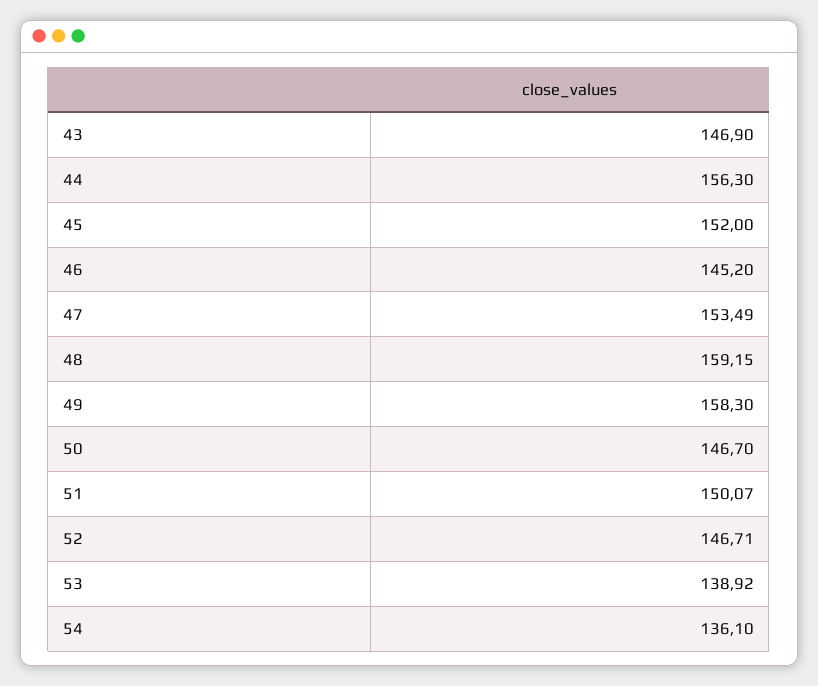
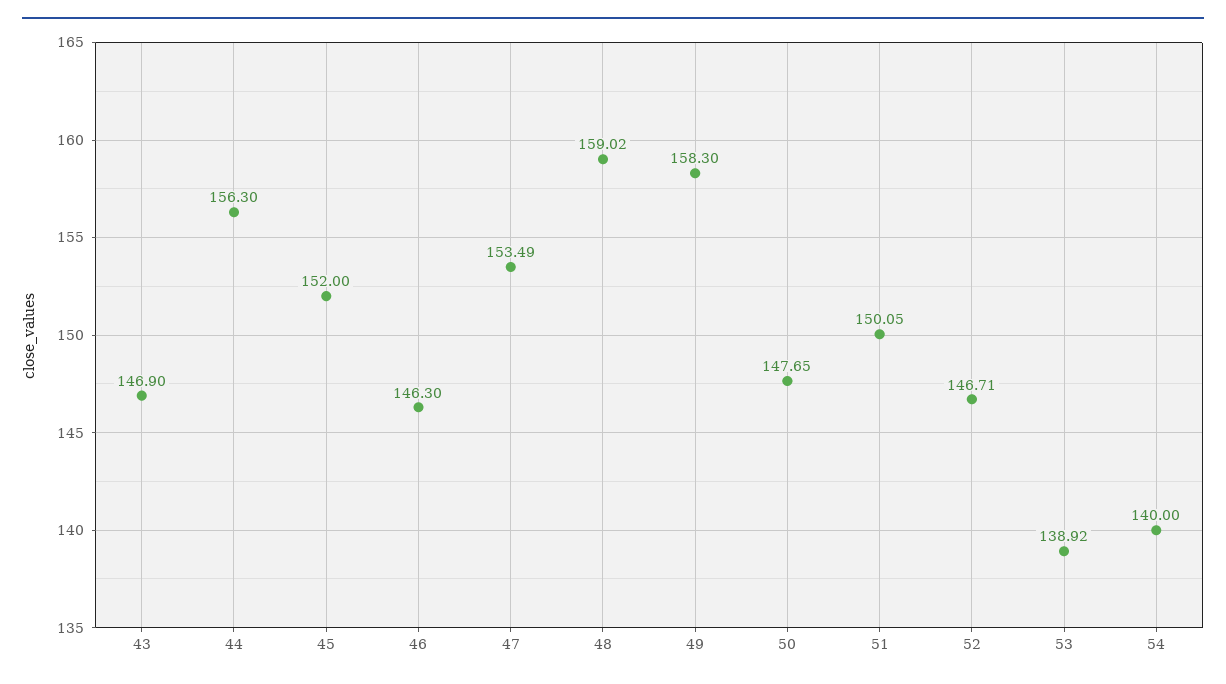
  {
    "43": 146.9,
    "44": 156.3,
    "45": 152,
-   "46": 145.2,
+   "46": 146.3,
    "47": 153.49,
-   "48": 159.15,
+   "48": 159.02,
    "49": 158.3,
-   "50": 146.7,
+   "50": 147.65,
-   "51": 150.07,
+   "51": 150.05,
    "52": 146.71,
    "53": 138.92,
-   "54": 136.1
+   "54": 140
  }

